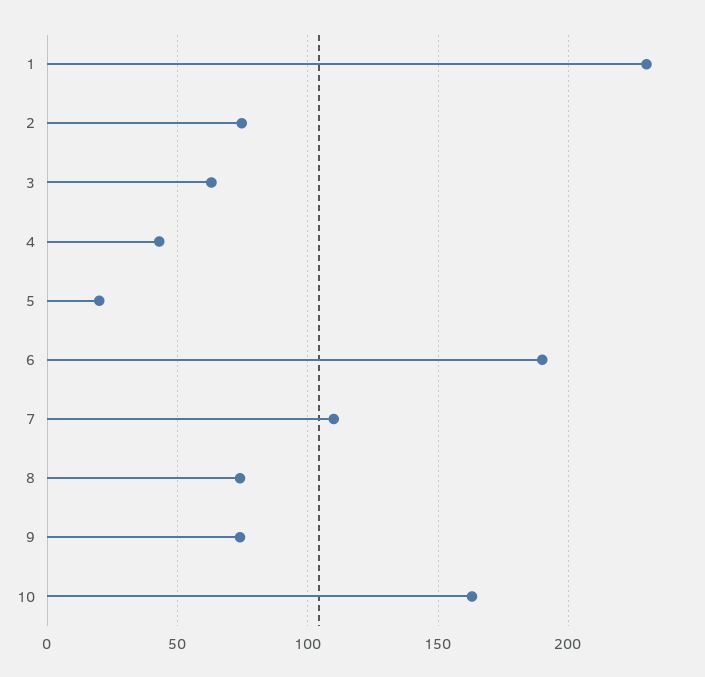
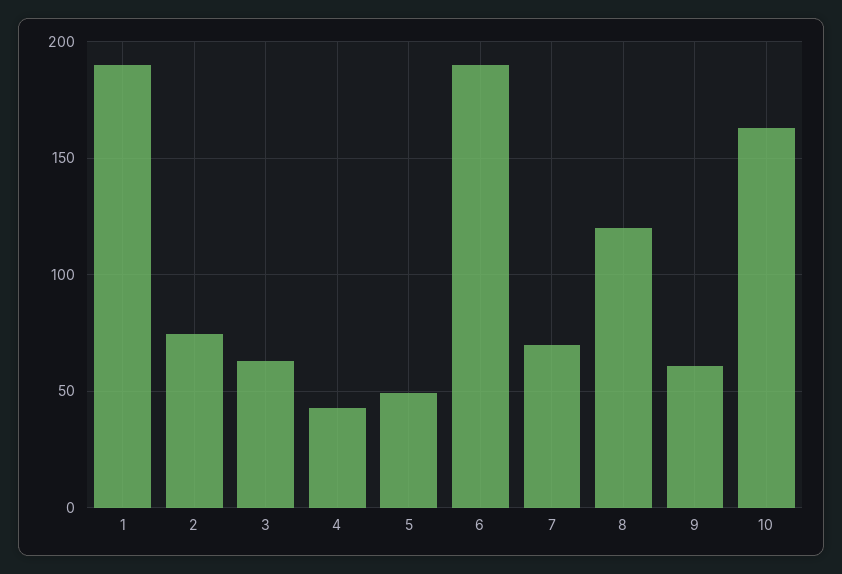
  {
-   "1": 230,
+   "1": 190,
    "2": 75,
    "3": 65,
    "4": 45,
-   "5": 20,
+   "5": 50,
    "6": 190,
-   "7": 110,
+   "7": 70,
-   "8": 75,
+   "8": 120,
-   "9": 75,
+   "9": 60,
    "10": 165
  }

